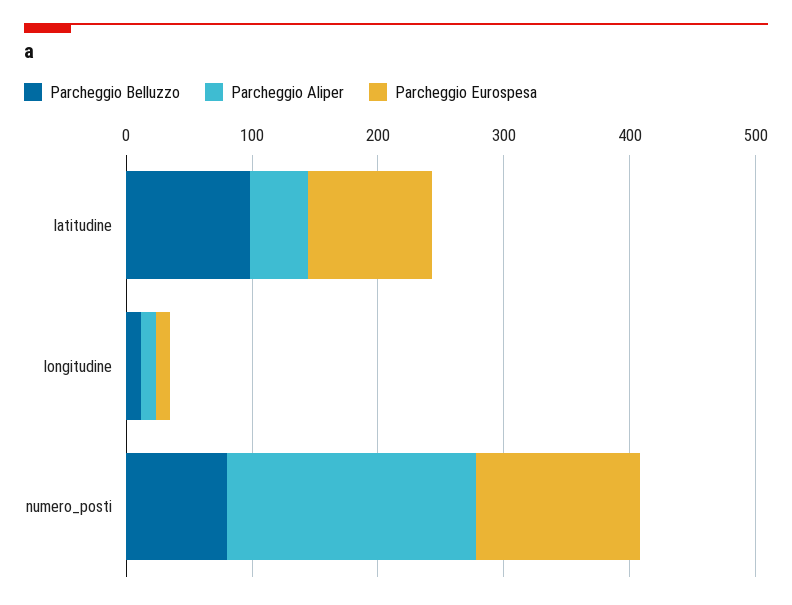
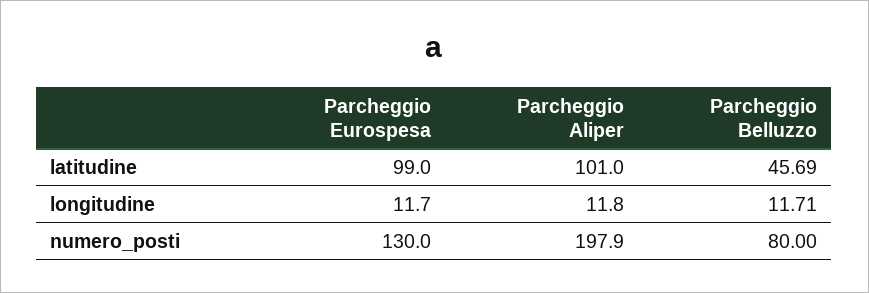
  {
    "Parcheggio Belluzzo": {
-     "latitudine": 100,
+     "latitudine": 45.69,
      "longitudine": 11.71,
      "numero_posti": 80
    },
    "Parcheggio Aliper": {
-     "latitudine": 40,
+     "latitudine": 101,
      "longitudine": 11.8,
      "numero_posti": 197.9
    },
    "Parcheggio Eurospesa": {
      "latitudine": 99,
      "longitudine": 11.7,
      "numero_posti": 130
    }
  }

